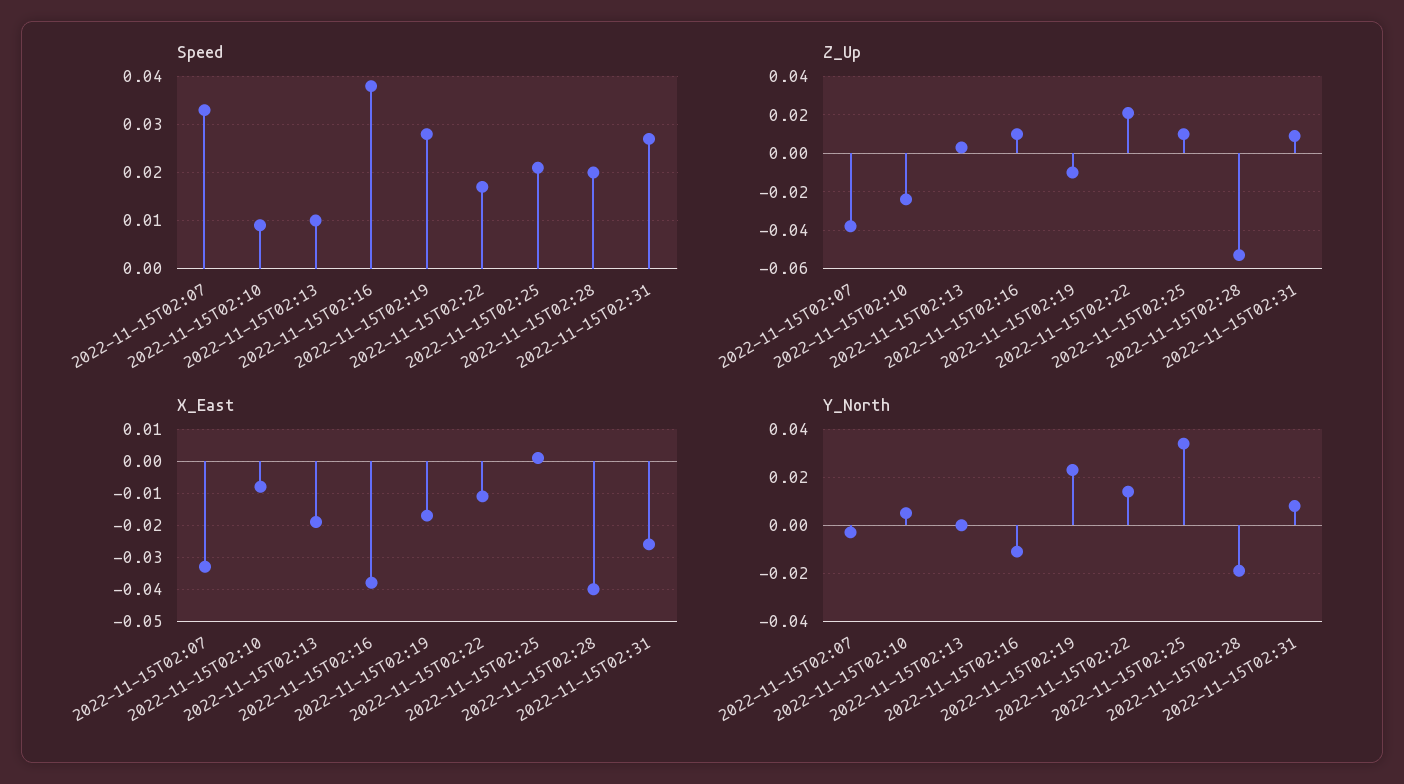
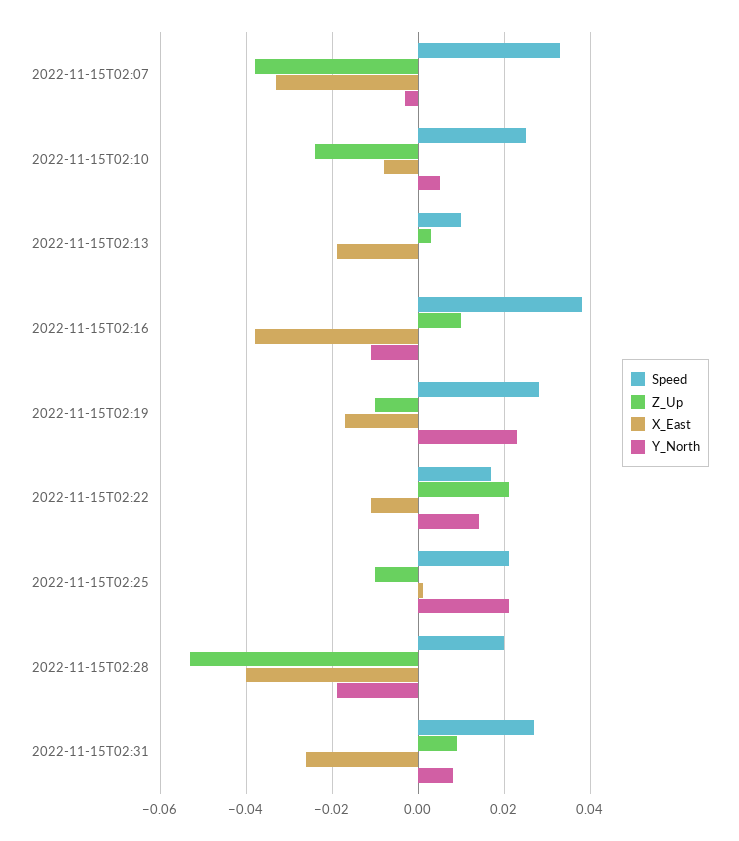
  {
    "Speed": {
      "2022-11-15T02:07": 0.035,
-     "2022-11-15T02:10": 0.01,
+     "2022-11-15T02:10": 0.025,
      "2022-11-15T02:13": 0.01,
      "2022-11-15T02:16": 0.04,
      "2022-11-15T02:19": 0.03,
      "2022-11-15T02:22": 0.015,
      "2022-11-15T02:25": 0.02,
      "2022-11-15T02:28": 0.02,
      "2022-11-15T02:31": 0.025
    },
    "Z_Up": {
      "2022-11-15T02:07": -0.04,
      "2022-11-15T02:10": -0.025,
      "2022-11-15T02:13": 0.005,
      "2022-11-15T02:16": 0.01,
      "2022-11-15T02:19": -0.01,
      "2022-11-15T02:22": 0.02,
-     "2022-11-15T02:25": 0.01,
+     "2022-11-15T02:25": -0.01,
      "2022-11-15T02:28": -0.055,
      "2022-11-15T02:31": 0.01
    },
    "X_East": {
      "2022-11-15T02:07": -0.035,
      "2022-11-15T02:10": -0.01,
      "2022-11-15T02:13": -0.02,
      "2022-11-15T02:16": -0.04,
      "2022-11-15T02:19": -0.015,
      "2022-11-15T02:22": -0.01,
      "2022-11-15T02:25": 0,
      "2022-11-15T02:28": -0.04,
      "2022-11-15T02:31": -0.025
    },
    "Y_North": {
      "2022-11-15T02:07": -0.005,
      "2022-11-15T02:10": 0.005,
      "2022-11-15T02:13": 0,
      "2022-11-15T02:16": -0.01,
      "2022-11-15T02:19": 0.025,
      "2022-11-15T02:22": 0.015,
-     "2022-11-15T02:25": 0.035,
+     "2022-11-15T02:25": 0.02,
      "2022-11-15T02:28": -0.02,
      "2022-11-15T02:31": 0.01
    }
  }

